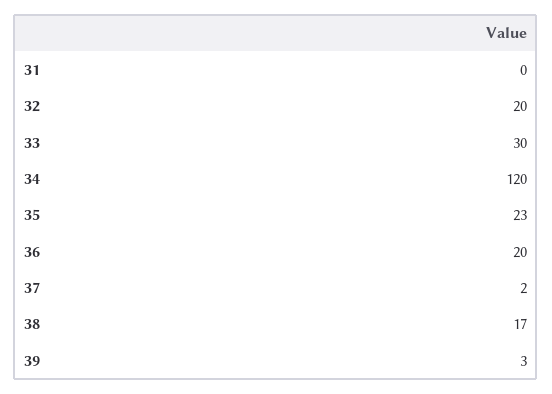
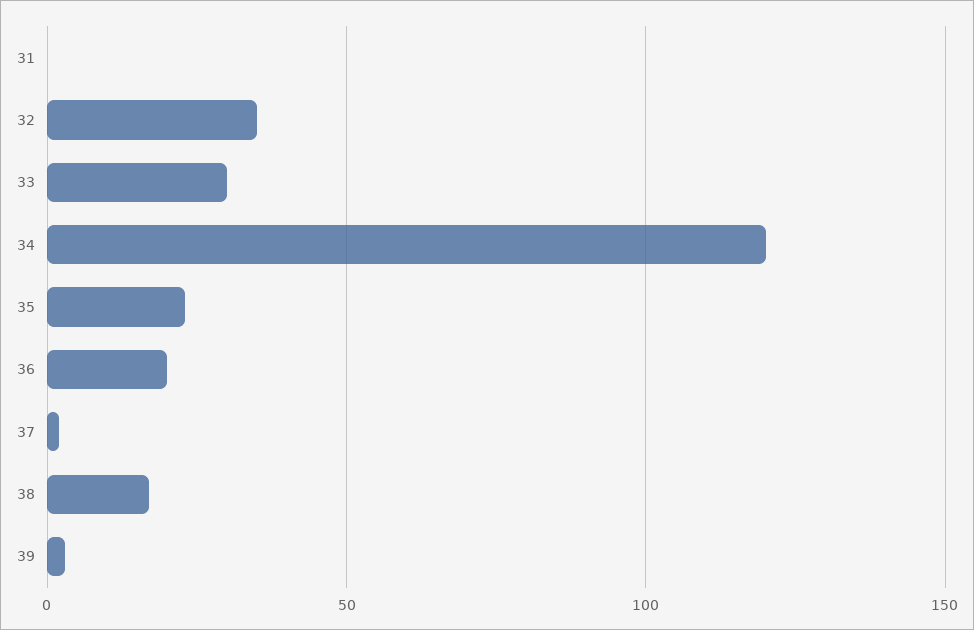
  {
    "31": 0,
-   "32": 20,
+   "32": 35,
    "33": 30,
    "34": 120,
    "35": 23,
    "36": 20,
    "37": 2,
    "38": 17,
    "39": 3
  }

